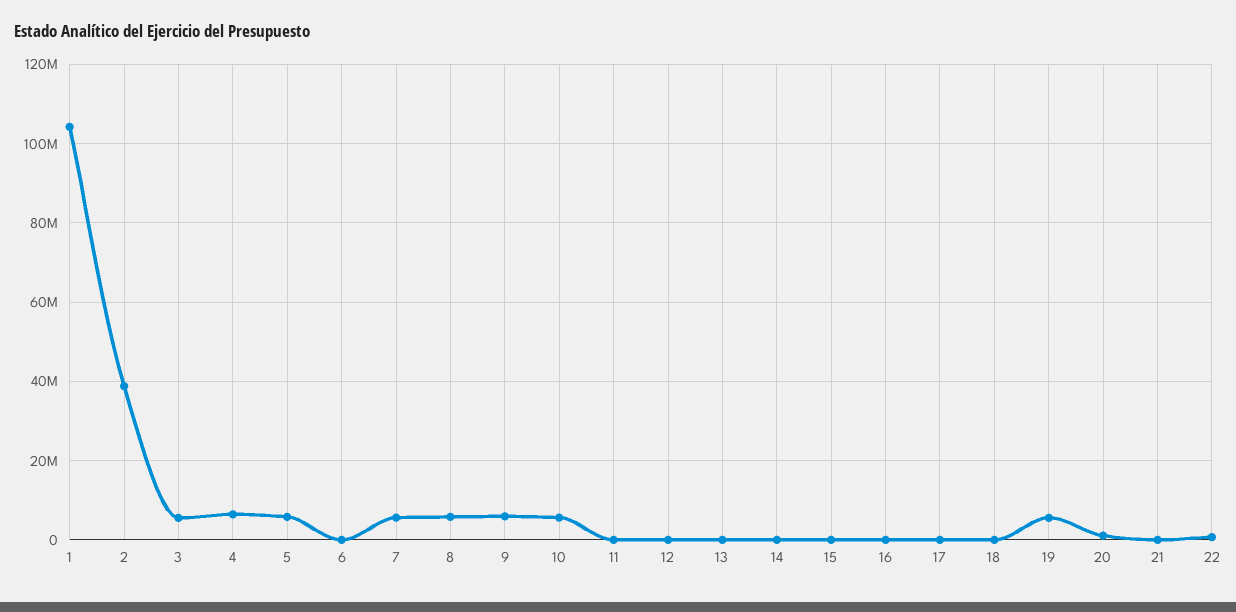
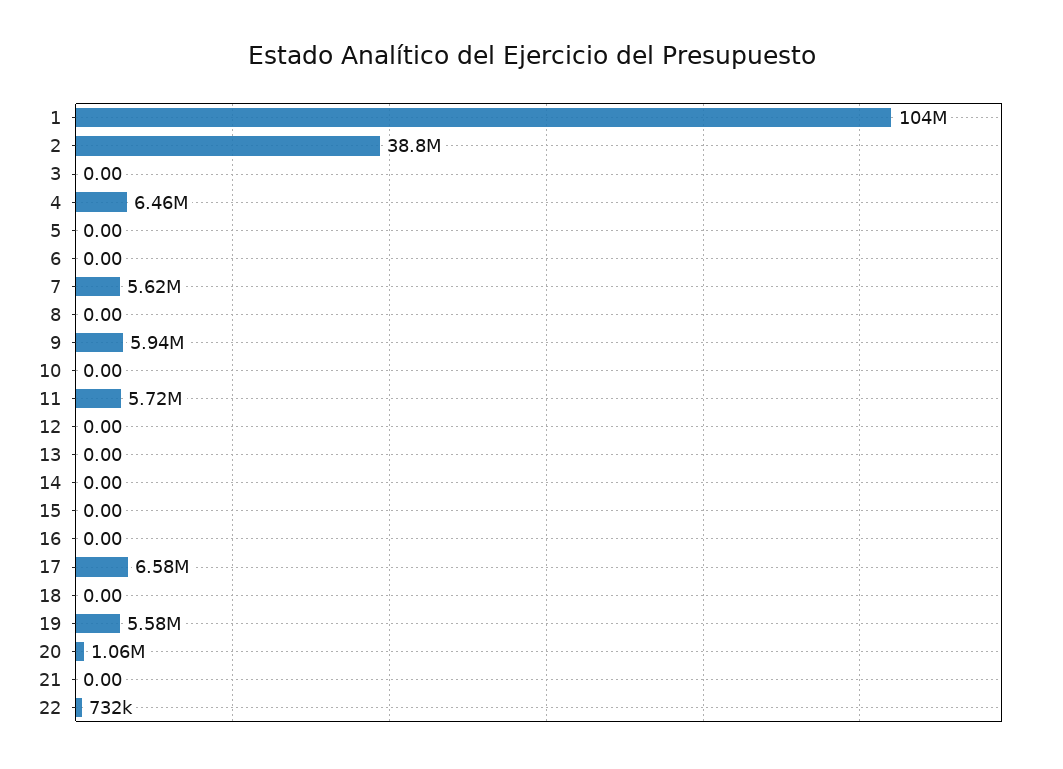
  {
    "1": 104000000,
    "2": 38800000,
-   "3": 6000000,
+   "3": 0,
    "4": 6460000,
-   "5": 6000000,
+   "5": 0,
    "6": 0,
    "7": 5620000,
-   "8": 6000000,
+   "8": 0,
    "9": 5940000,
-   "10": 6000000,
+   "10": 0,
-   "11": 0,
+   "11": 5720000,
    "12": 0,
    "13": 0,
    "14": 0,
    "15": 0,
    "16": 0,
-   "17": 0,
+   "17": 6580000,
    "18": 0,
    "19": 5580000,
    "20": 1060000,
    "21": 0,
    "22": 732000
  }

